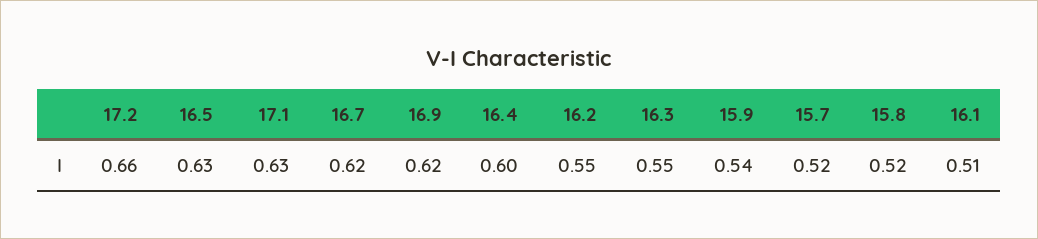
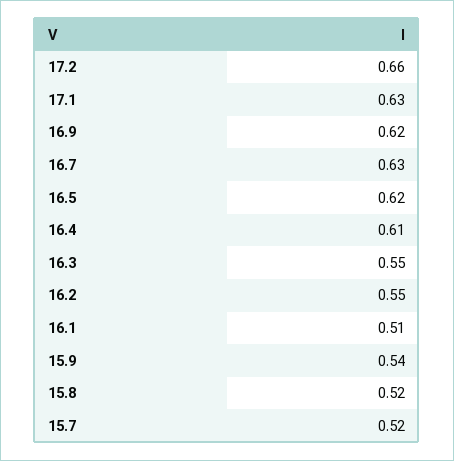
  {
    "17.2": 0.66,
-   "16.5": 0.63,
+   "16.5": 0.62,
    "17.1": 0.63,
-   "16.7": 0.62,
+   "16.7": 0.63,
    "16.9": 0.62,
-   "16.4": 0.6,
+   "16.4": 0.61,
    "16.2": 0.55,
    "16.3": 0.55,
    "15.9": 0.54,
    "15.7": 0.52,
    "15.8": 0.52,
    "16.1": 0.51
  }

